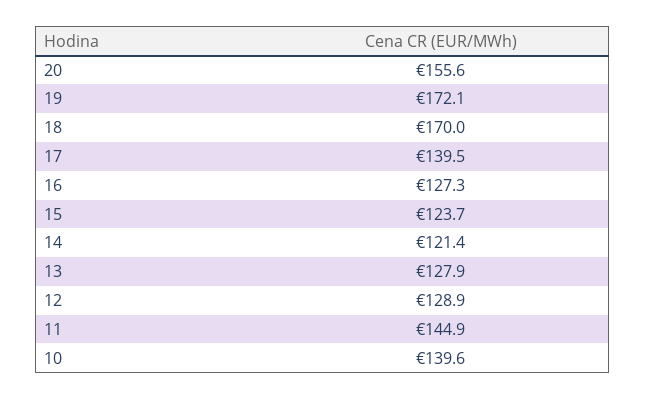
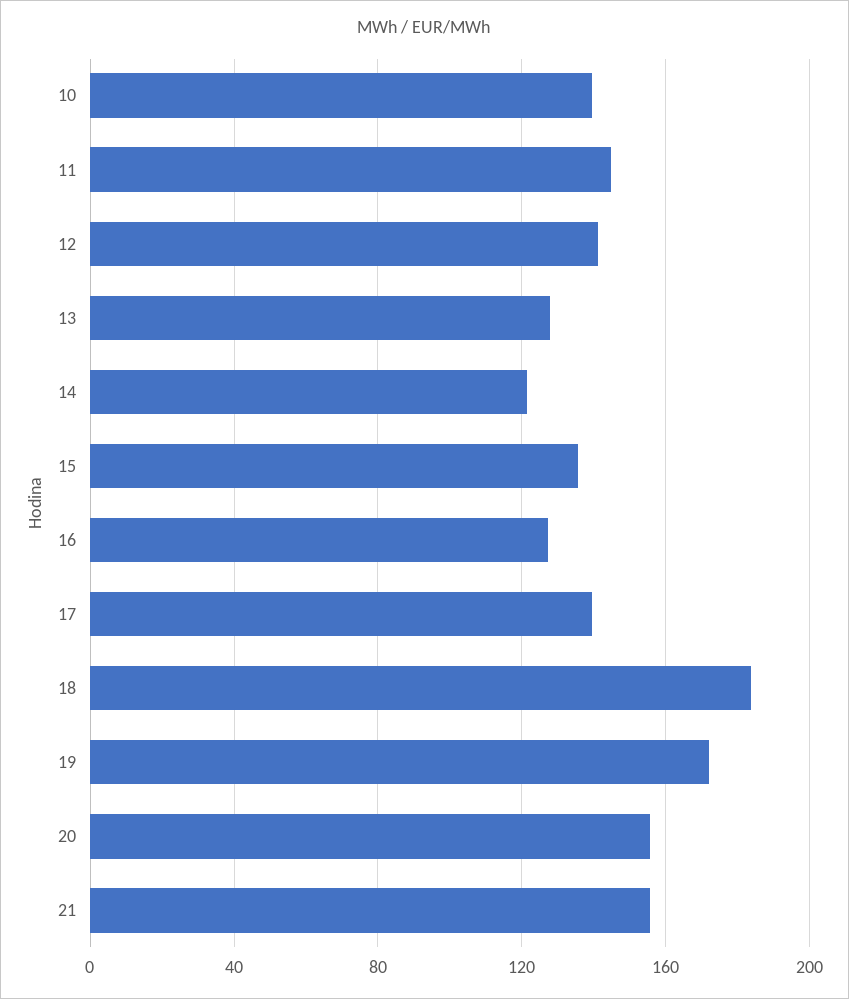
  {
    "20": 155.6,
    "19": 172.1,
-   "18": 170,
+   "18": 185,
    "17": 139.5,
    "16": 127.3,
-   "15": 123.7,
+   "15": 135,
    "14": 121.4,
    "13": 127.9,
-   "12": 128.9,
+   "12": 140,
    "11": 144.9,
-   "10": 139.6
+   "10": 139.6,
+   "21": 155
  }

